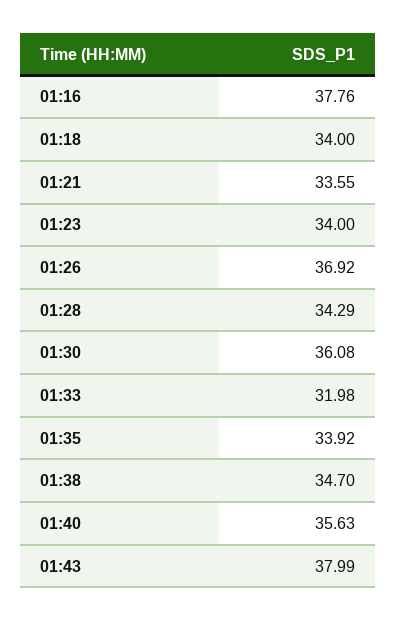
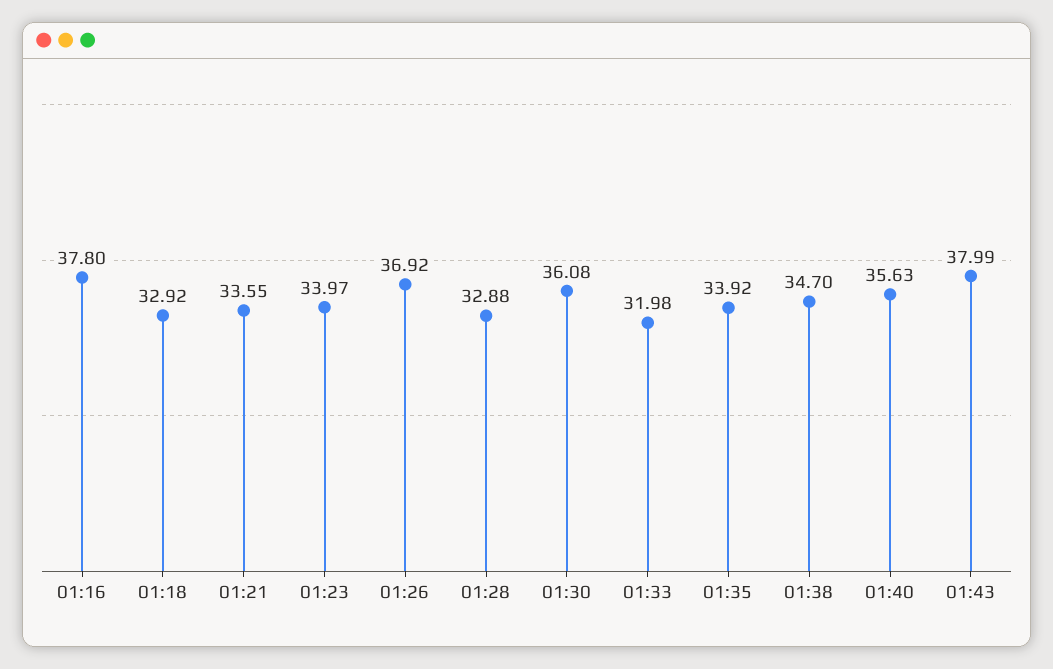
  {
-   "01:16": 37.76,
+   "01:16": 37.8,
-   "01:18": 34,
+   "01:18": 32.92,
    "01:21": 33.55,
-   "01:23": 34,
+   "01:23": 33.97,
    "01:26": 36.92,
-   "01:28": 34.29,
+   "01:28": 32.88,
    "01:30": 36.08,
    "01:33": 31.98,
    "01:35": 33.92,
    "01:38": 34.7,
    "01:40": 35.63,
    "01:43": 37.99
  }

